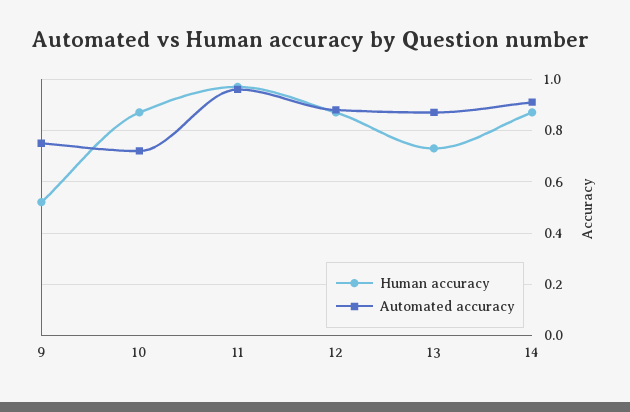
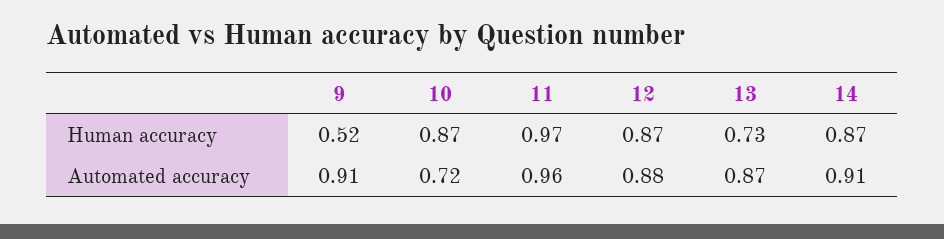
  {
    "Human accuracy": {
      "9": 0.52,
      "10": 0.87,
      "11": 0.97,
      "12": 0.87,
      "13": 0.73,
      "14": 0.87
    },
    "Automated accuracy": {
-     "9": 0.75,
+     "9": 0.91,
      "10": 0.72,
      "11": 0.96,
      "12": 0.88,
      "13": 0.87,
      "14": 0.91
    }
  }

